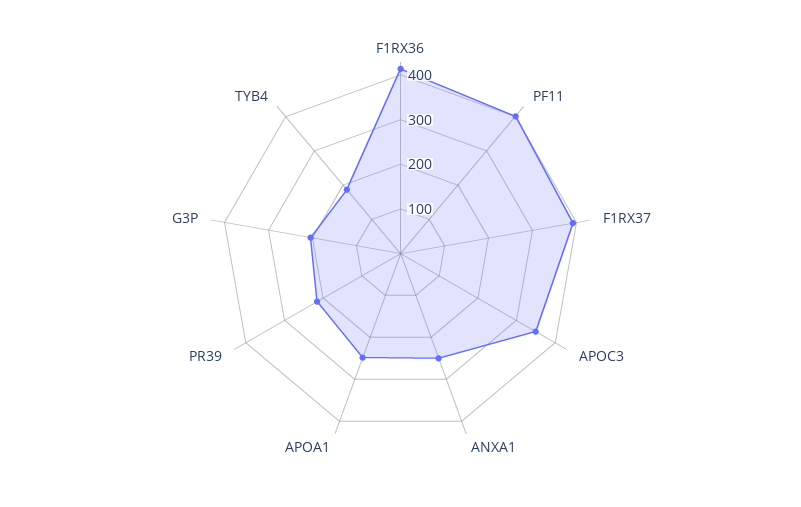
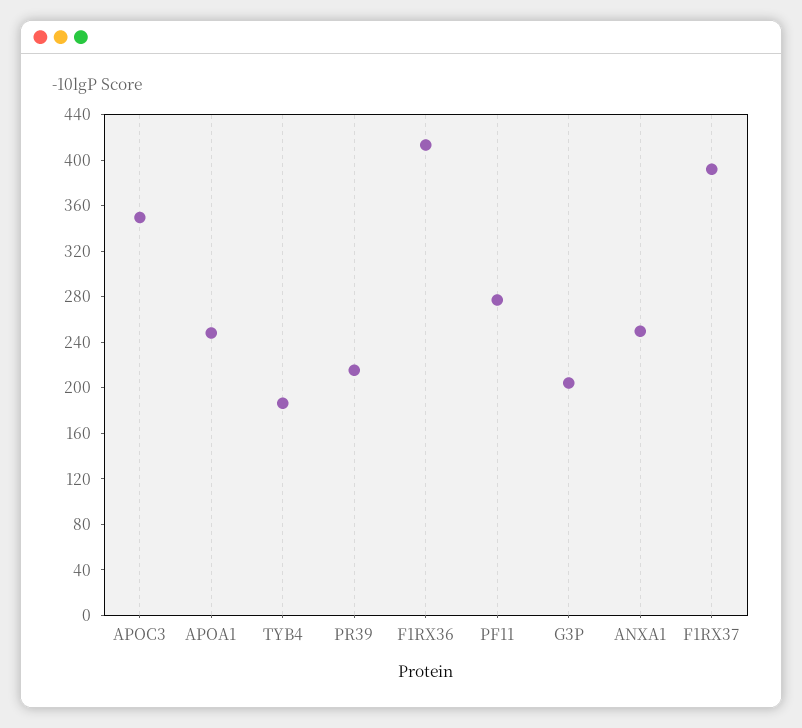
  {
    "F1RX36": 410,
-   "PF11": 400,
+   "PF11": 280,
    "F1RX37": 390,
    "APOC3": 350,
    "ANXA1": 250,
    "APOA1": 250,
    "PR39": 220,
    "G3P": 200,
    "TYB4": 190
  }

